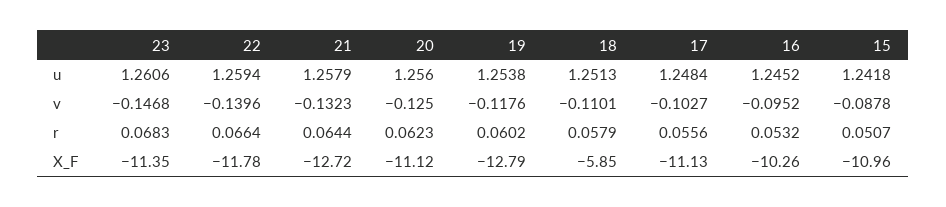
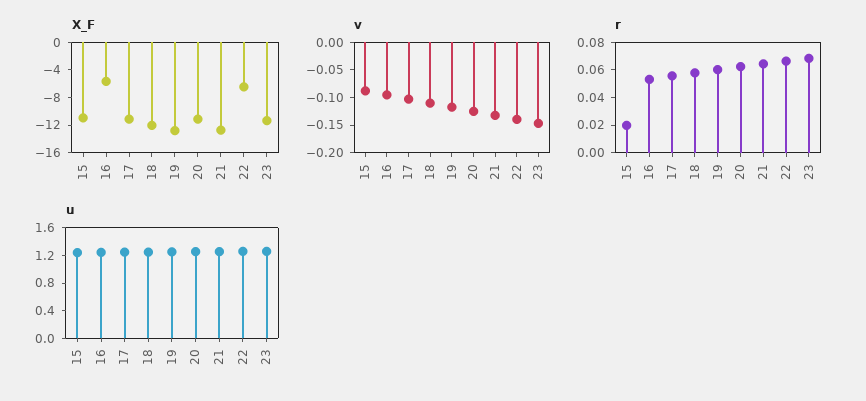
  {
    "u": {
      "23": 1.2606,
      "22": 1.2594,
      "21": 1.2579,
      "20": 1.256,
      "19": 1.2538,
      "18": 1.2513,
      "17": 1.2484,
      "16": 1.2452,
      "15": 1.2418
    },
    "v": {
      "23": -0.1468,
      "22": -0.1396,
      "21": -0.1323,
      "20": -0.125,
      "19": -0.1176,
      "18": -0.1101,
      "17": -0.1027,
      "16": -0.0952,
      "15": -0.0878
    },
    "r": {
      "23": 0.0683,
      "22": 0.0664,
      "21": 0.0644,
      "20": 0.0623,
      "19": 0.0602,
      "18": 0.0579,
      "17": 0.0556,
      "16": 0.0532,
-     "15": 0.0507
+     "15": 0.02
    },
    "X_F": {
      "23": -11.35,
-     "22": -11.78,
+     "22": -6,
      "21": -12.72,
      "20": -11.12,
      "19": -12.79,
-     "18": -5.85,
+     "18": -12,
      "17": -11.13,
-     "16": -10.26,
+     "16": -6,
      "15": -10.96
    }
  }

